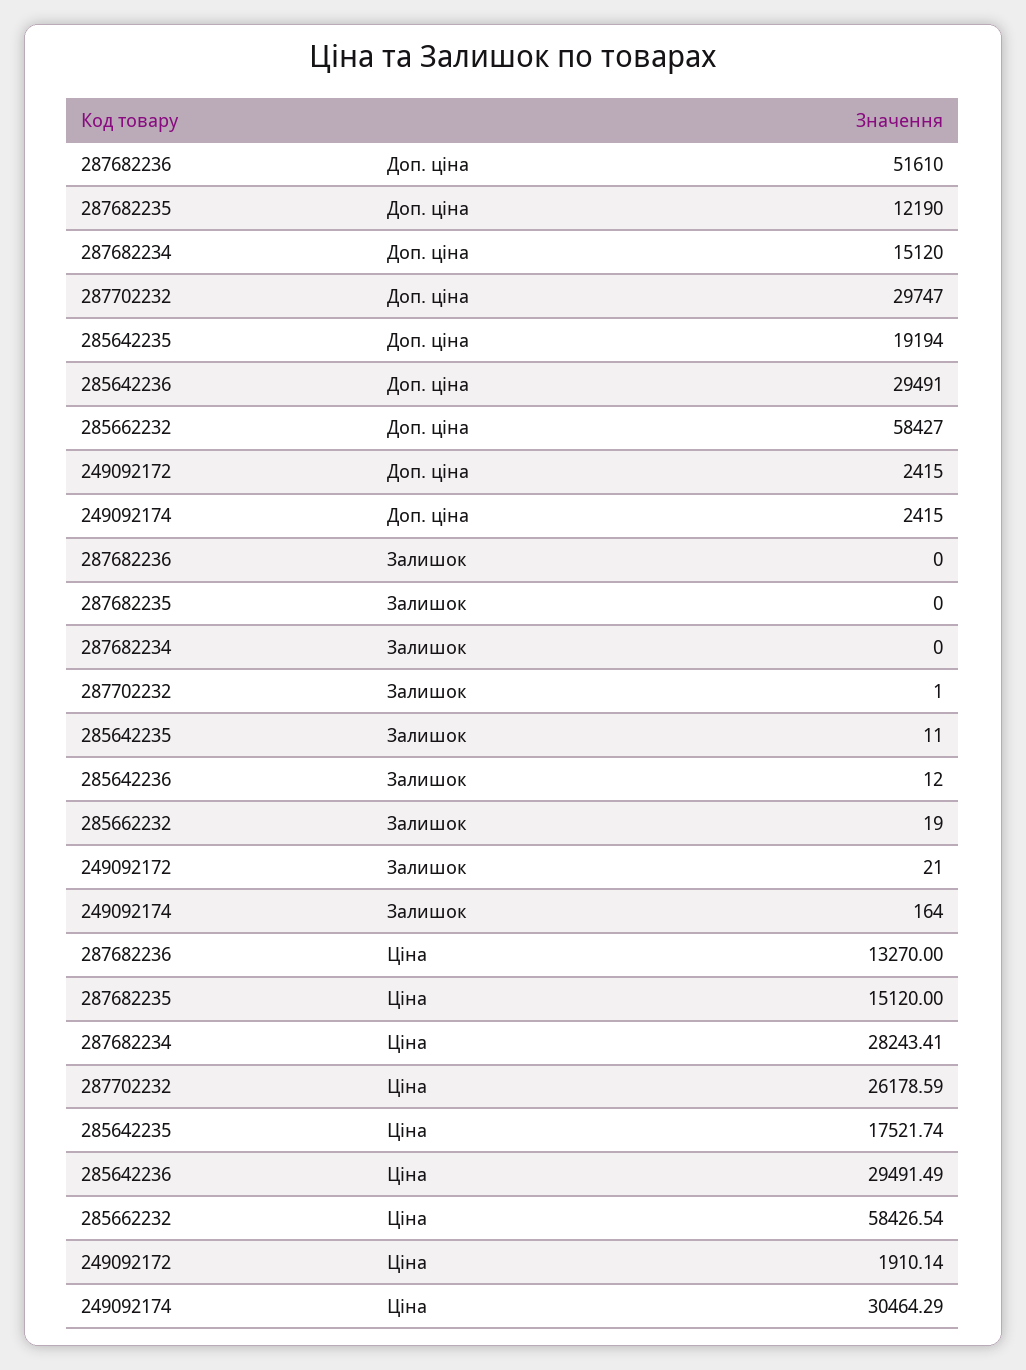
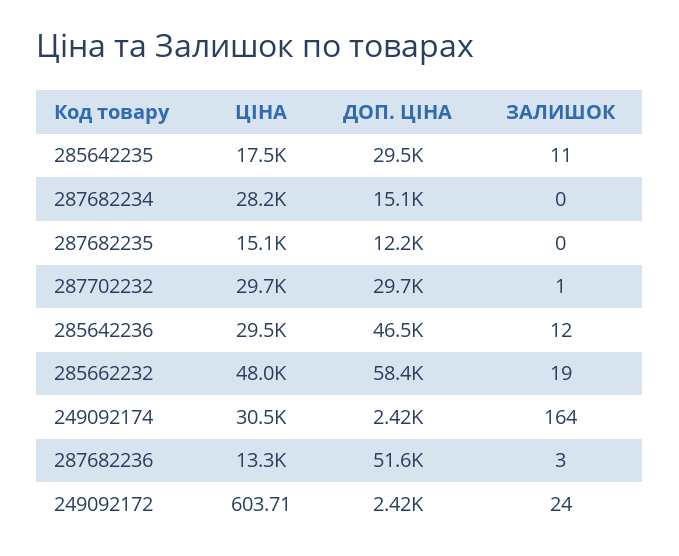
  {
    "287682236": {
      "Доп. ціна": 51610,
-     "Залишок": 0,
+     "Залишок": 3,
      "Ціна": 13270
    },
    "287682235": {
      "Доп. ціна": 12190,
      "Залишок": 0,
      "Ціна": 15120
    },
    "287682234": {
      "Доп. ціна": 15120,
      "Залишок": 0,
      "Ціна": 28243.41
    },
    "287702232": {
      "Доп. ціна": 29747,
      "Залишок": 1,
-     "Ціна": 26178.59
+     "Ціна": 29700
    },
    "285642235": {
-     "Доп. ціна": 19194,
+     "Доп. ціна": 29500,
      "Залишок": 11,
      "Ціна": 17521.74
    },
    "285642236": {
-     "Доп. ціна": 29491,
+     "Доп. ціна": 46500,
      "Залишок": 12,
      "Ціна": 29491.49
    },
    "285662232": {
      "Доп. ціна": 58427,
      "Залишок": 19,
-     "Ціна": 58426.54
+     "Ціна": 48000
    },
    "249092172": {
      "Доп. ціна": 2415,
-     "Залишок": 21,
+     "Залишок": 24,
-     "Ціна": 1910.14
+     "Ціна": 603.71
    },
    "249092174": {
      "Доп. ціна": 2415,
      "Залишок": 164,
      "Ціна": 30464.29
    }
  }

